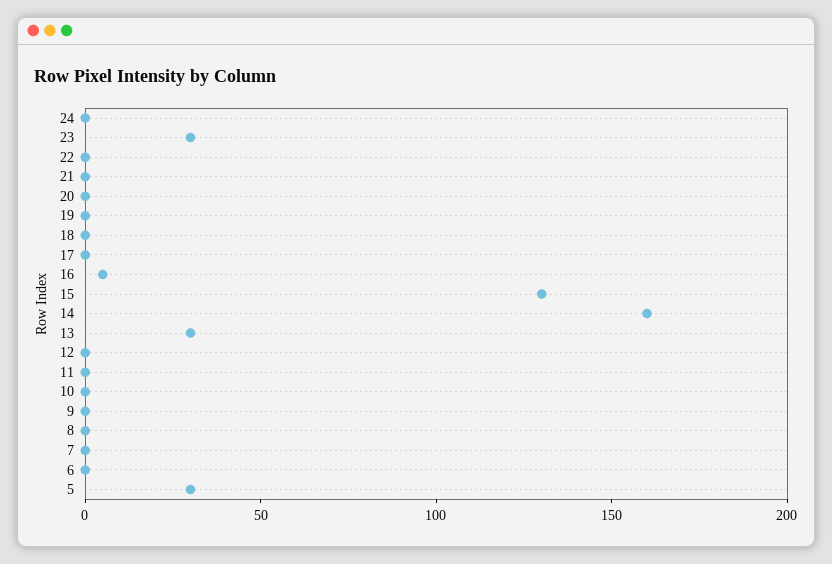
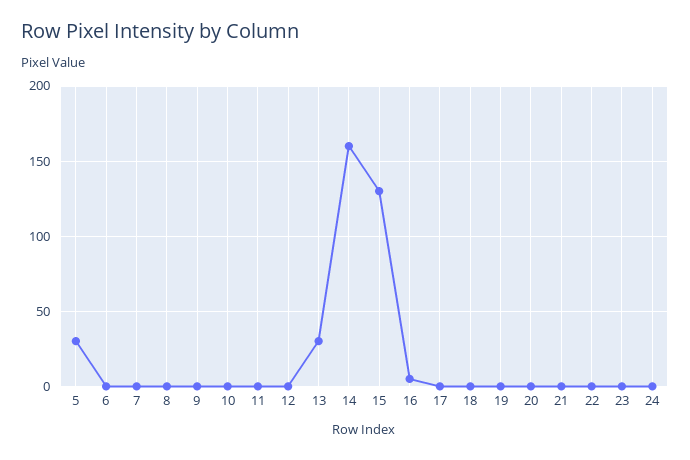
  {
    "24": 0,
-   "23": 30,
+   "23": 0,
    "22": 0,
    "21": 0,
    "20": 0,
    "19": 0,
    "18": 0,
    "17": 0,
    "16": 5,
    "15": 130,
    "14": 160,
    "13": 30,
    "12": 0,
    "11": 0,
    "10": 0,
    "9": 0,
    "8": 0,
    "7": 0,
    "6": 0,
    "5": 30
  }

